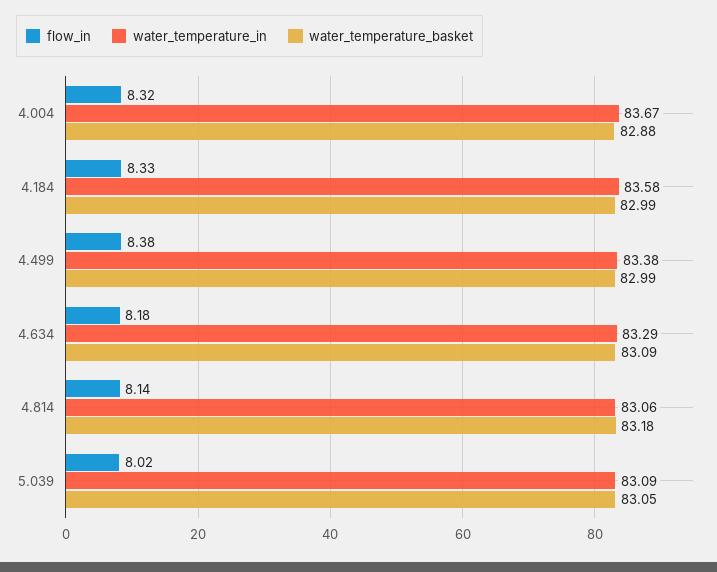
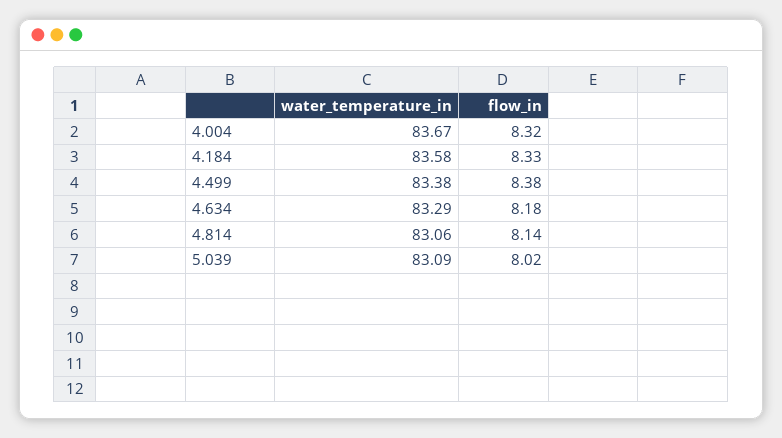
  {
    "flow_in": {
      "4.004": 8.32,
      "4.184": 8.33,
      "4.499": 8.38,
      "4.634": 8.18,
      "4.814": 8.14,
      "5.039": 8.02
    },
    "water_temperature_in": {
      "4.004": 83.67,
      "4.184": 83.58,
      "4.499": 83.38,
      "4.634": 83.29,
      "4.814": 83.06,
      "5.039": 83.09
-   },
+   }
-   "water_temperature_basket": {
-     "4.004": 82.88,
-     "4.184": 82.99,
-     "4.499": 82.99,
-     "4.634": 83.09,
-     "4.814": 83.18,
-     "5.039": 83.05
-   }
  }

